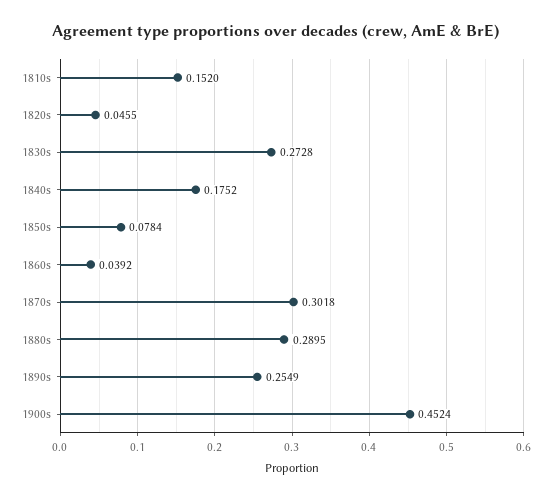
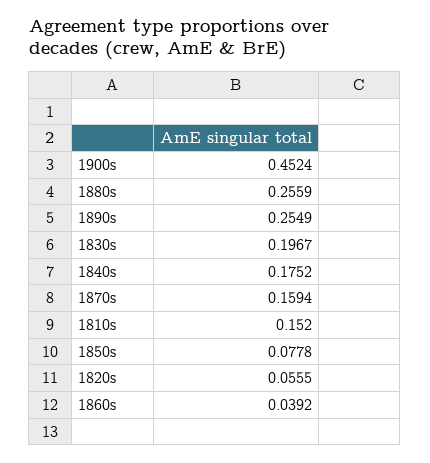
  {
    "1810s": 0.152,
-   "1820s": 0.0455,
+   "1820s": 0.0555,
-   "1830s": 0.2728,
+   "1830s": 0.1967,
    "1840s": 0.1752,
-   "1850s": 0.0784,
+   "1850s": 0.0778,
    "1860s": 0.0392,
-   "1870s": 0.3018,
+   "1870s": 0.1594,
-   "1880s": 0.2895,
+   "1880s": 0.2559,
    "1890s": 0.2549,
    "1900s": 0.4524
  }

